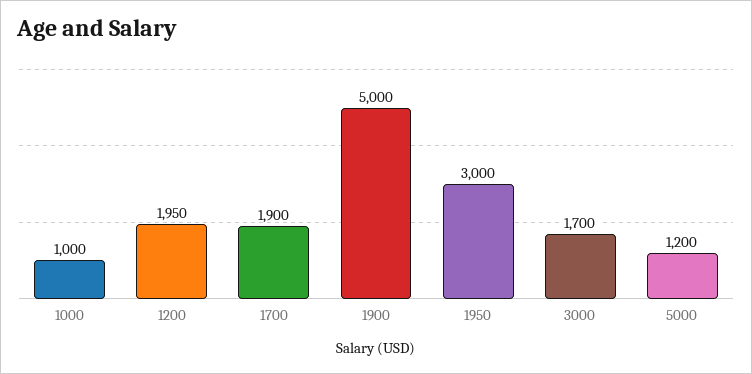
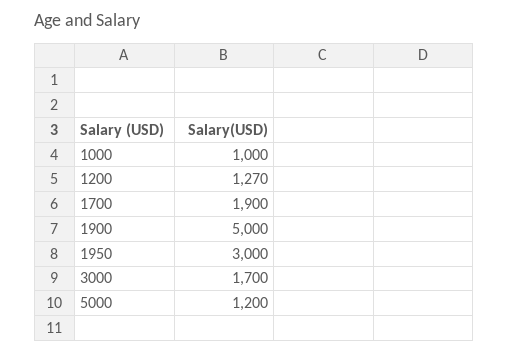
  {
    "1000": 1000,
-   "1200": 1950,
+   "1200": 1270,
    "1700": 1900,
    "1900": 5000,
    "1950": 3000,
    "3000": 1700,
    "5000": 1200
  }

